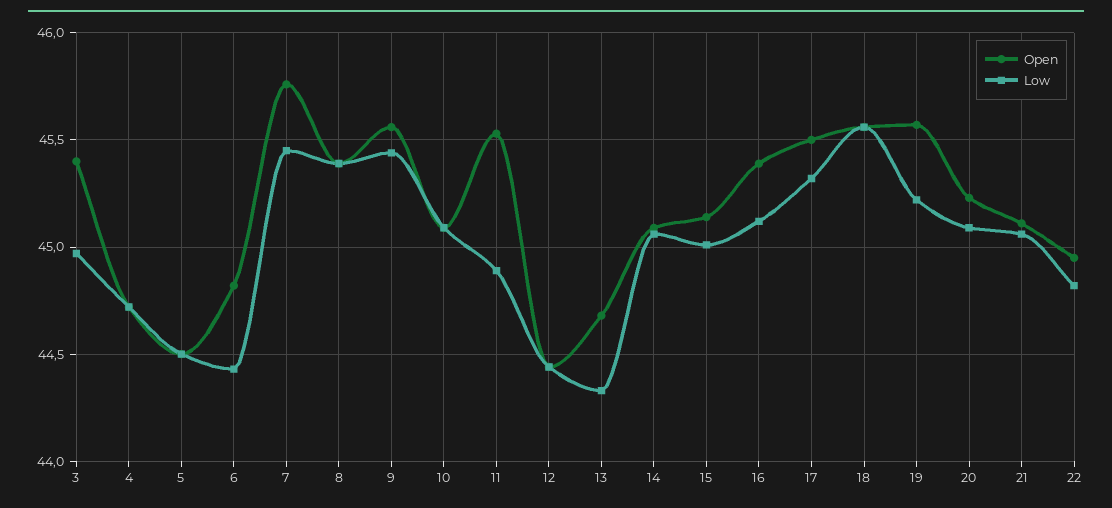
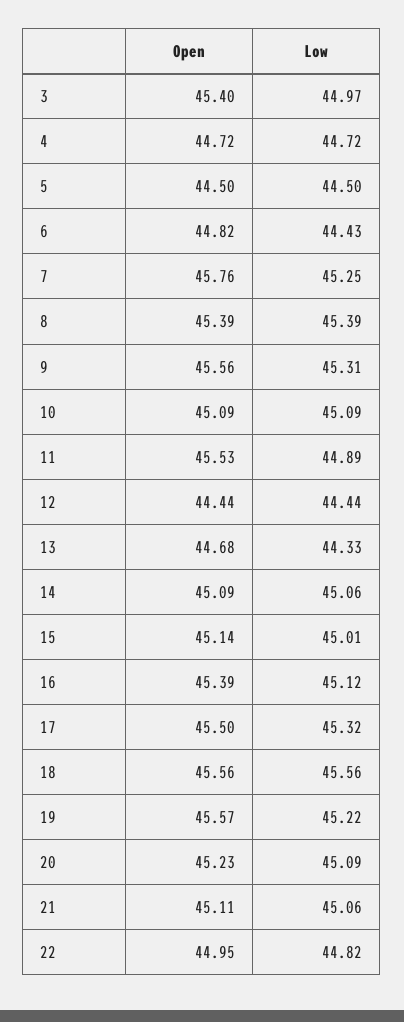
  {
    "Open": {
      "3": 45.4,
      "4": 44.72,
      "5": 44.5,
      "6": 44.82,
      "7": 45.76,
      "8": 45.39,
      "9": 45.56,
      "10": 45.09,
      "11": 45.53,
      "12": 44.44,
      "13": 44.68,
      "14": 45.09,
      "15": 45.14,
      "16": 45.39,
      "17": 45.5,
      "18": 45.56,
      "19": 45.57,
      "20": 45.23,
      "21": 45.11,
      "22": 44.95
    },
    "Low": {
      "3": 44.97,
      "4": 44.72,
      "5": 44.5,
      "6": 44.43,
-     "7": 45.45,
+     "7": 45.25,
      "8": 45.39,
-     "9": 45.45,
+     "9": 45.31,
      "10": 45.09,
      "11": 44.89,
      "12": 44.44,
      "13": 44.33,
      "14": 45.06,
      "15": 45.01,
      "16": 45.12,
      "17": 45.32,
      "18": 45.56,
      "19": 45.22,
      "20": 45.09,
      "21": 45.06,
      "22": 44.82
    }
  }

